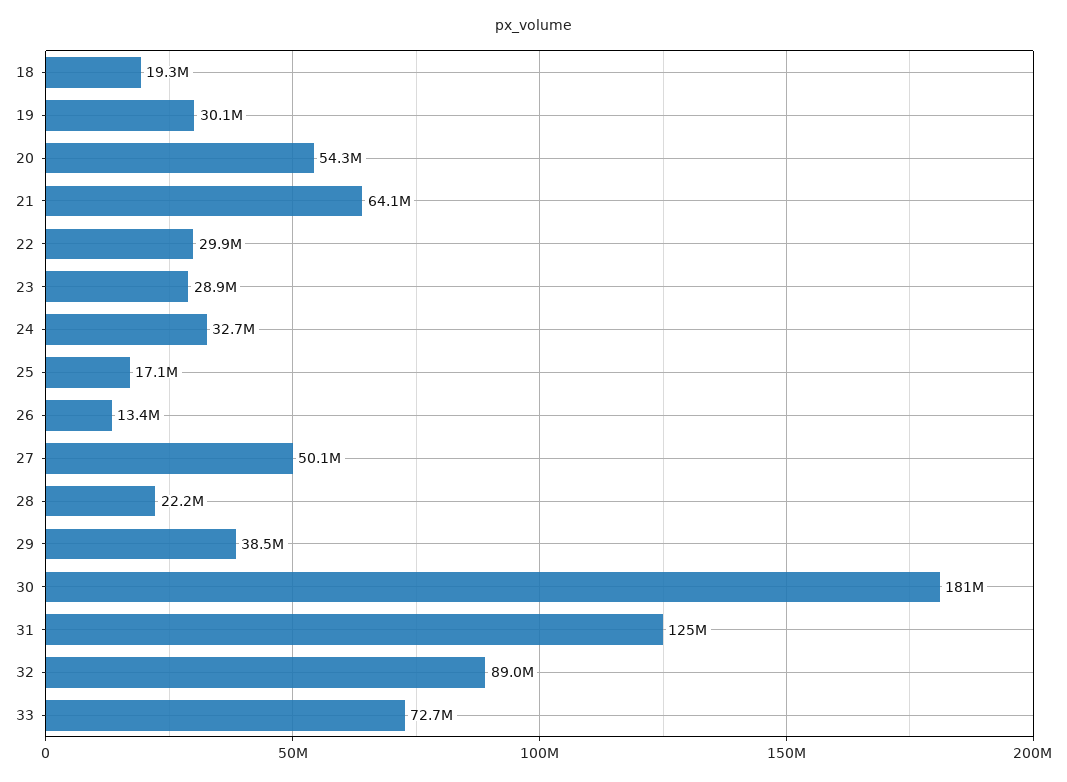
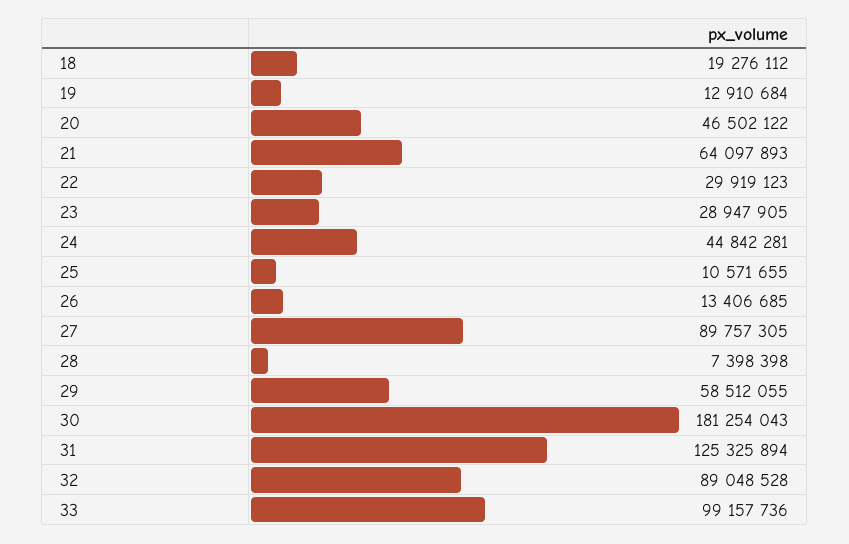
  {
    "18": 19276112,
-   "19": 30100000,
+   "19": 12910684,
-   "20": 54300000,
+   "20": 46502122,
    "21": 64097893,
    "22": 29919123,
    "23": 28947905,
-   "24": 32700000,
+   "24": 44842281,
-   "25": 17100000,
+   "25": 10571655,
    "26": 13406685,
-   "27": 50100000,
+   "27": 89757305,
-   "28": 22200000,
+   "28": 7398398,
-   "29": 38500000,
+   "29": 58512055,
    "30": 181254043,
    "31": 125325894,
    "32": 89048528,
-   "33": 72700000
+   "33": 99157736
  }

